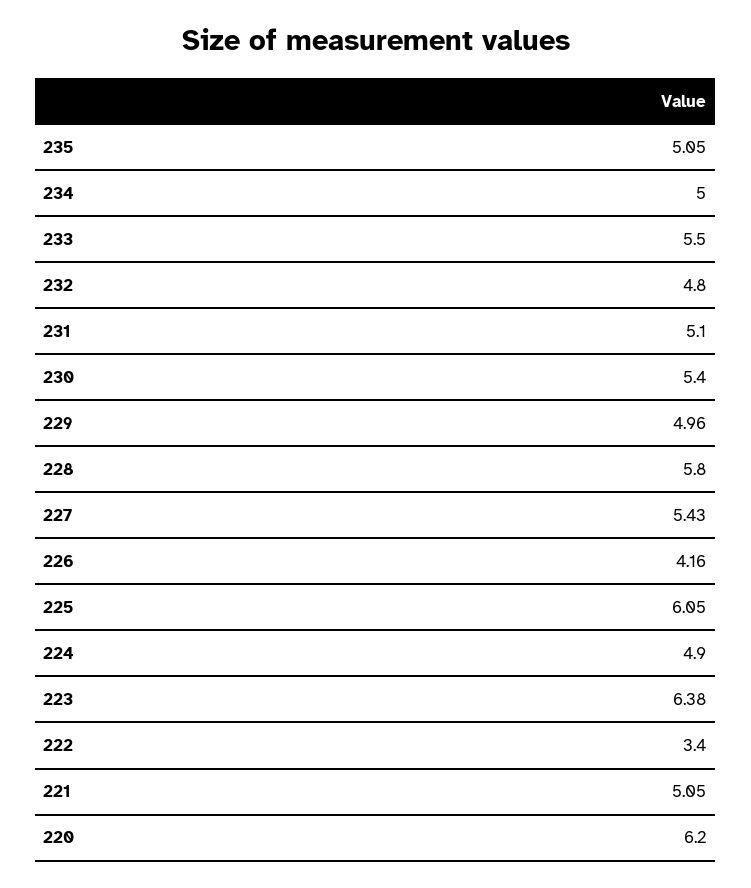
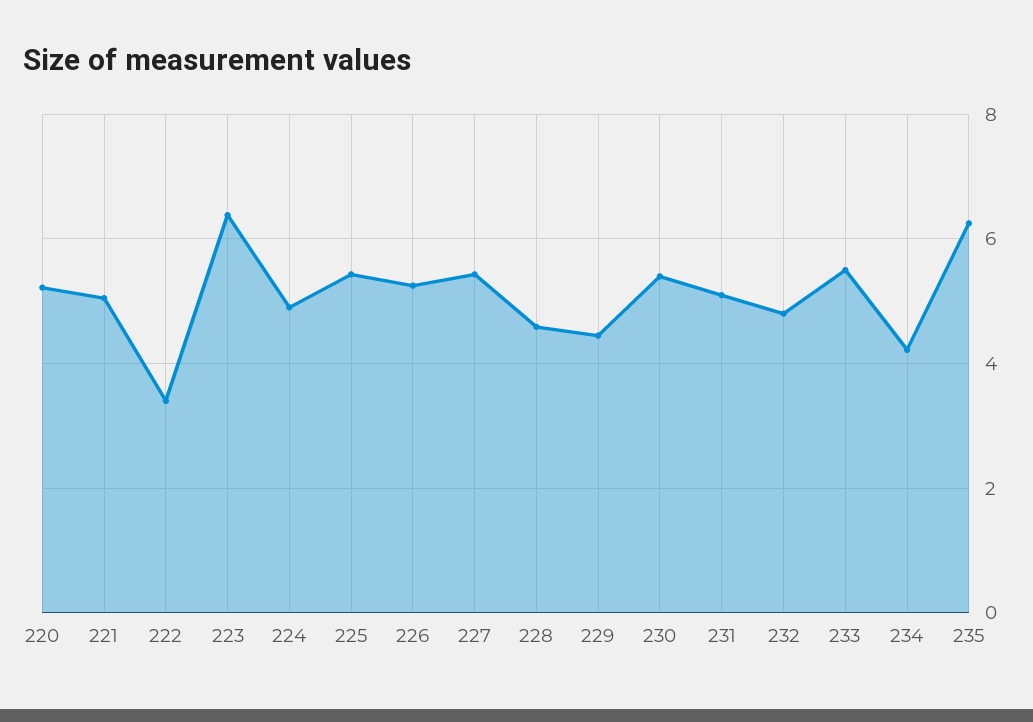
  {
-   "235": 5.05,
+   "235": 6.2,
-   "234": 5,
+   "234": 4.2,
    "233": 5.5,
    "232": 4.8,
    "231": 5.1,
    "230": 5.4,
-   "229": 4.96,
+   "229": 4.4,
-   "228": 5.8,
+   "228": 4.6,
    "227": 5.43,
-   "226": 4.16,
+   "226": 5.2,
-   "225": 6.05,
+   "225": 5.4,
    "224": 4.9,
    "223": 6.38,
    "222": 3.4,
    "221": 5.05,
-   "220": 6.2
+   "220": 5.2
  }

